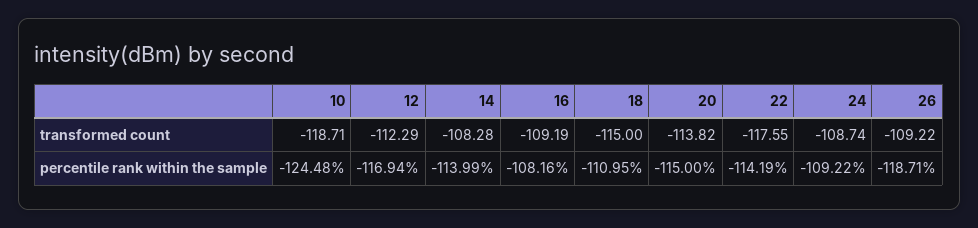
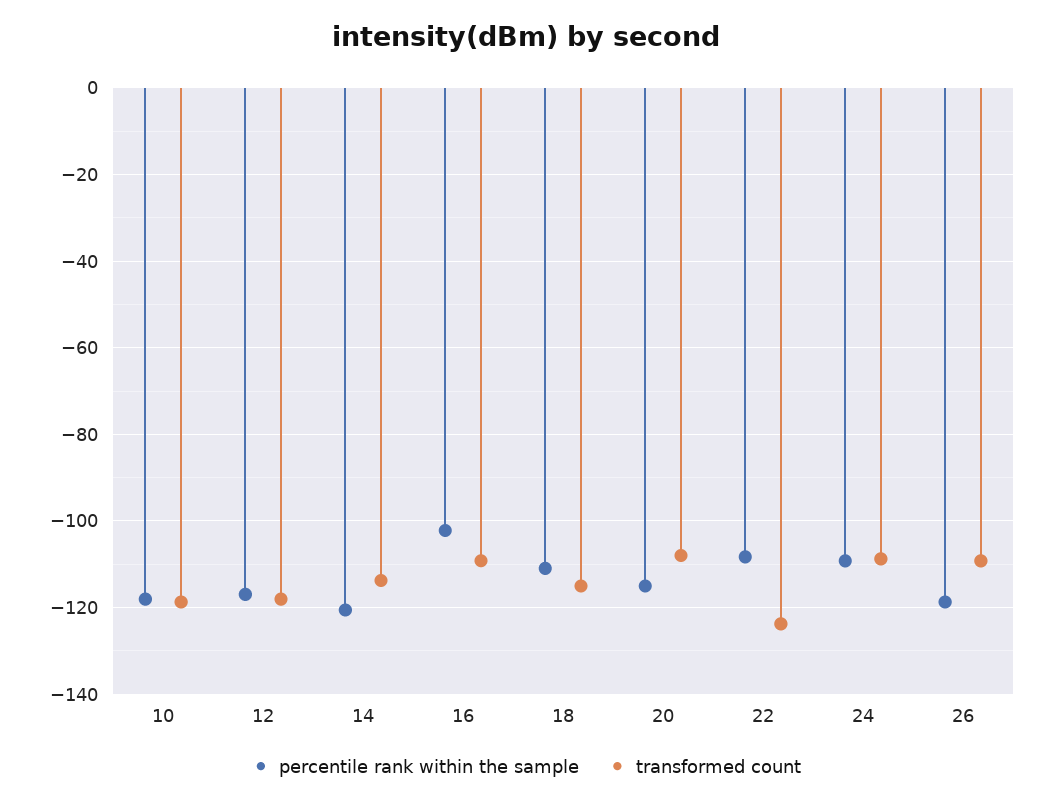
  {
    "transformed count": {
      "10": -118.71,
-     "12": -112.29,
+     "12": -118,
-     "14": -108.28,
+     "14": -114,
      "16": -109.19,
      "18": -115,
-     "20": -113.82,
+     "20": -108,
-     "22": -117.55,
+     "22": -124,
      "24": -108.74,
      "26": -109.22
    },
    "percentile rank within the sample": {
-     "10": -124.48,
+     "10": -118,
      "12": -116.94,
-     "14": -113.99,
+     "14": -120,
-     "16": -108.16,
+     "16": -102,
      "18": -110.95,
      "20": -115,
-     "22": -114.19,
+     "22": -108,
      "24": -109.22,
      "26": -118.71
    }
  }

